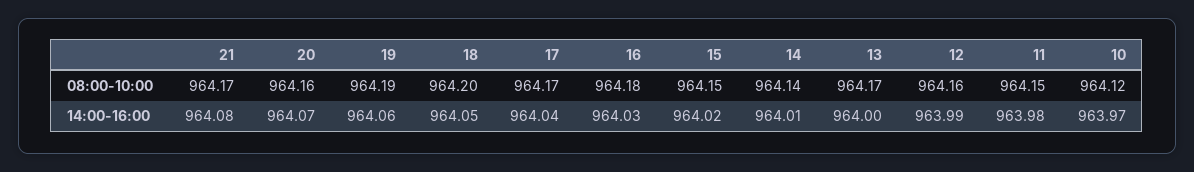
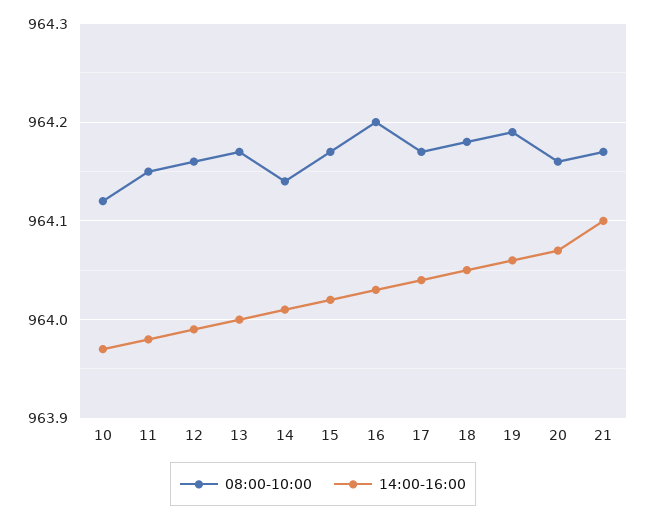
  {
    "08:00-10:00": {
      "21": 964.17,
      "20": 964.16,
      "19": 964.19,
-     "18": 964.2,
+     "18": 964.18,
      "17": 964.17,
-     "16": 964.18,
+     "16": 964.2,
-     "15": 964.15,
+     "15": 964.17,
      "14": 964.14,
      "13": 964.17,
      "12": 964.16,
      "11": 964.15,
      "10": 964.12
    },
    "14:00-16:00": {
-     "21": 964.08,
+     "21": 964.1,
      "20": 964.07,
      "19": 964.06,
      "18": 964.05,
      "17": 964.04,
      "16": 964.03,
      "15": 964.02,
      "14": 964.01,
      "13": 964,
      "12": 963.99,
      "11": 963.98,
      "10": 963.97
    }
  }

